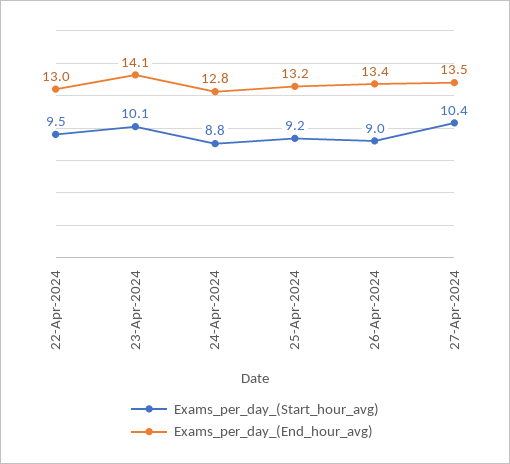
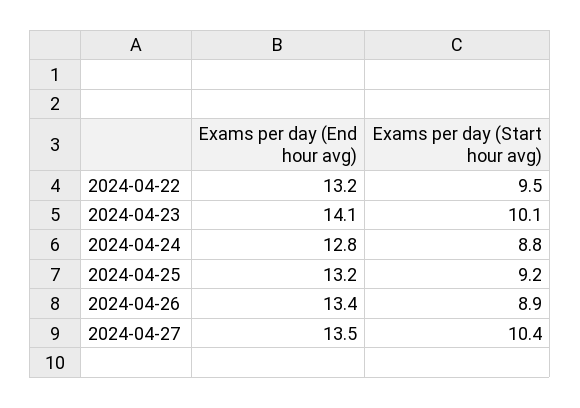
  {
    "Exams_per_day_(Start_hour_avg)": {
      "22-Apr-2024": 9.5,
      "23-Apr-2024": 10.1,
      "24-Apr-2024": 8.8,
      "25-Apr-2024": 9.2,
-     "26-Apr-2024": 9,
+     "26-Apr-2024": 8.9,
      "27-Apr-2024": 10.4
    },
    "Exams_per_day_(End_hour_avg)": {
-     "22-Apr-2024": 13,
+     "22-Apr-2024": 13.2,
      "23-Apr-2024": 14.1,
      "24-Apr-2024": 12.8,
      "25-Apr-2024": 13.2,
      "26-Apr-2024": 13.4,
      "27-Apr-2024": 13.5
    }
  }

